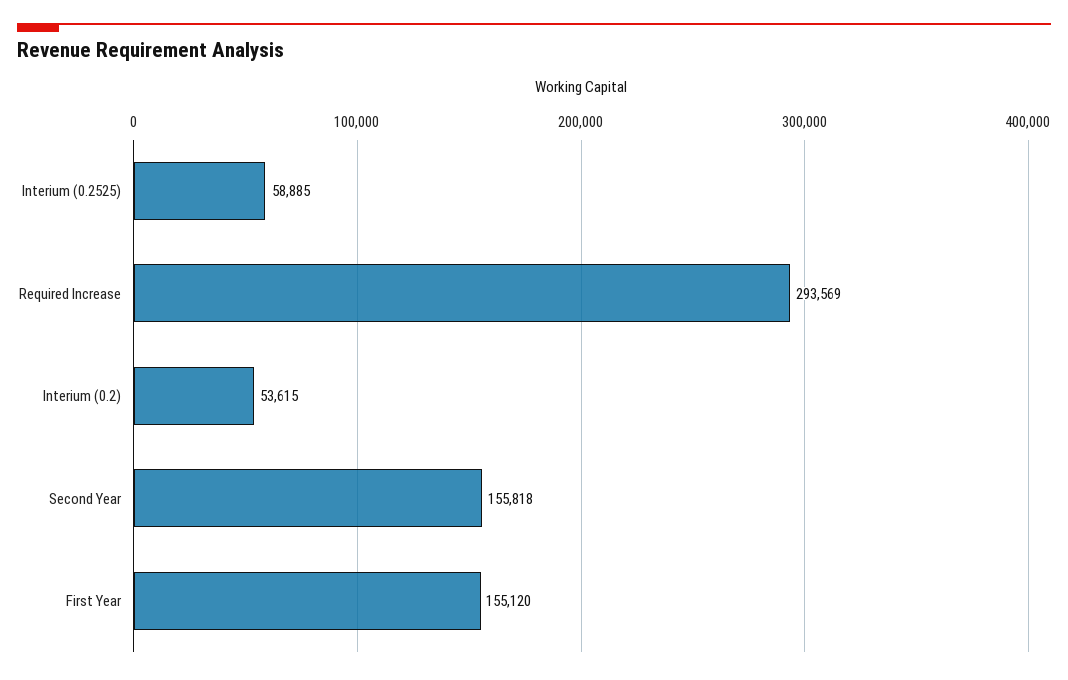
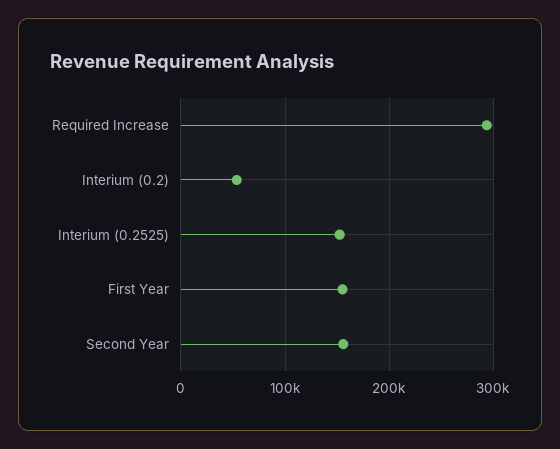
  {
-   "Interium (0.2525)": 58885,
+   "Interium (0.2525)": 150000,
    "Required Increase": 293569,
    "Interium (0.2)": 53615,
    "Second Year": 155818,
    "First Year": 155120
  }

